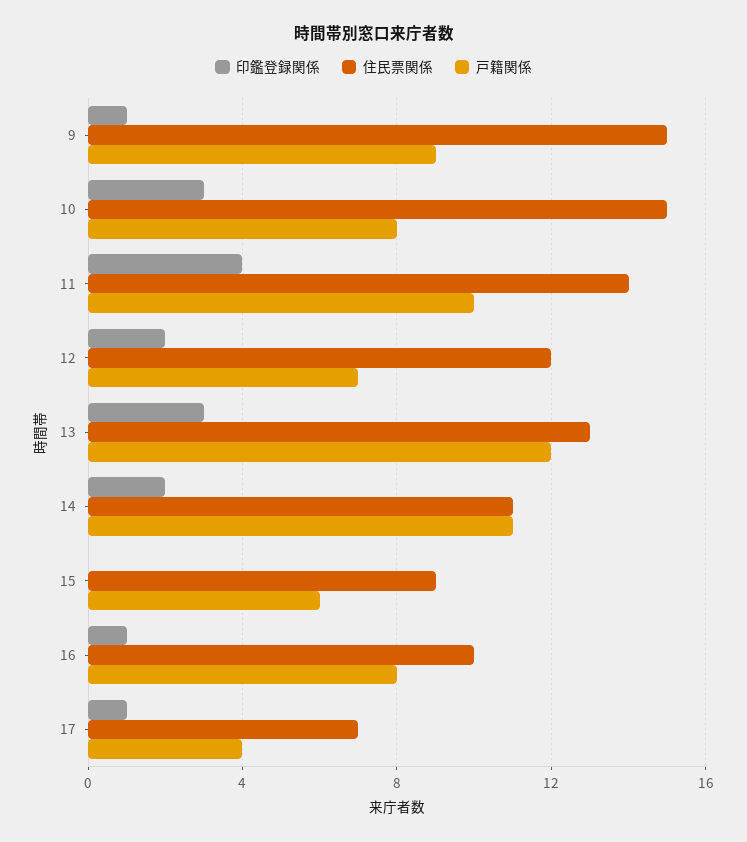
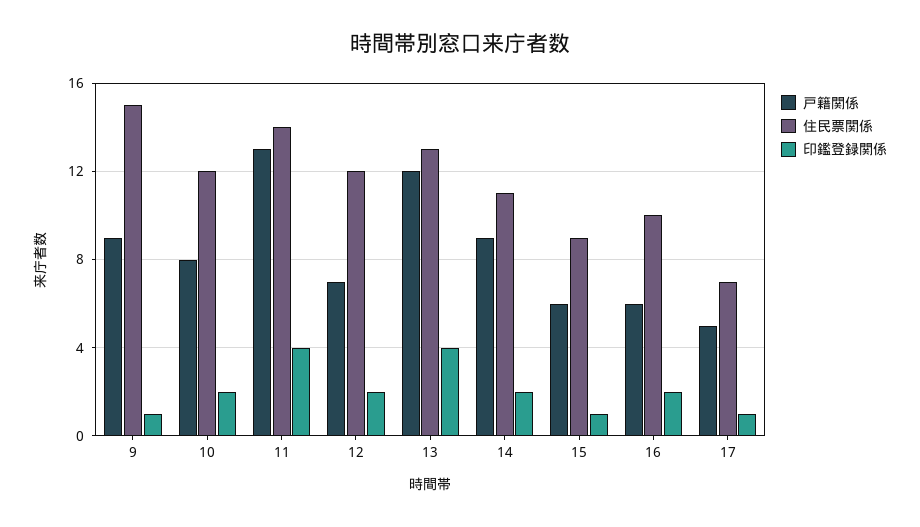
  {
    "印鑑登録関係": {
      "9": 1,
-     "10": 3,
+     "10": 2,
      "11": 4,
      "12": 2,
-     "13": 3,
+     "13": 4,
      "14": 2,
-     "15": 0,
+     "15": 1,
-     "16": 1,
+     "16": 2,
      "17": 1
    },
    "住民票関係": {
      "9": 15,
-     "10": 15,
+     "10": 12,
      "11": 14,
      "12": 12,
      "13": 13,
      "14": 11,
      "15": 9,
      "16": 10,
      "17": 7
    },
    "戸籍関係": {
      "9": 9,
      "10": 8,
-     "11": 10,
+     "11": 13,
      "12": 7,
      "13": 12,
-     "14": 11,
+     "14": 9,
      "15": 6,
-     "16": 8,
+     "16": 6,
-     "17": 4
+     "17": 5
    }
  }

